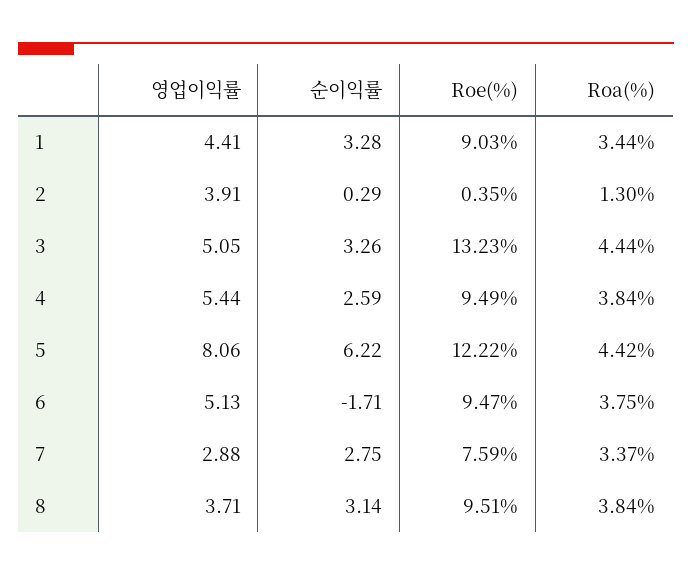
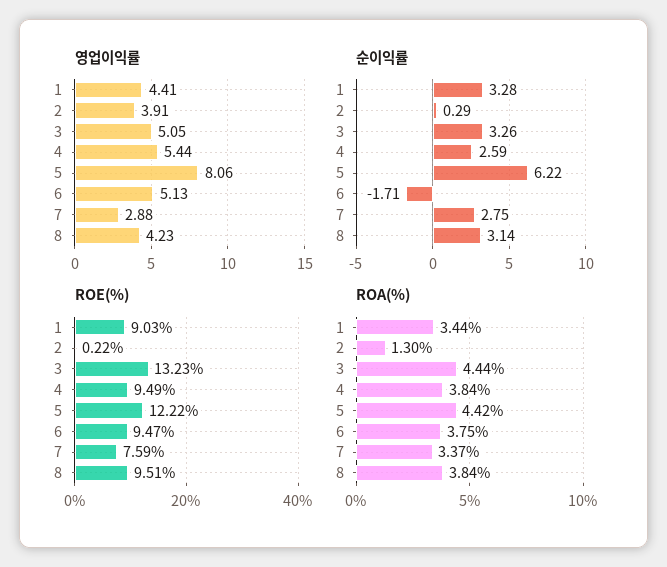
  {
    "영업이익률": {
      "1": 4.41,
      "2": 3.91,
      "3": 5.05,
      "4": 5.44,
      "5": 8.06,
      "6": 5.13,
      "7": 2.88,
-     "8": 3.71
+     "8": 4.23
    },
    "순이익률": {
      "1": 3.28,
      "2": 0.29,
      "3": 3.26,
      "4": 2.59,
      "5": 6.22,
      "6": -1.71,
      "7": 2.75,
      "8": 3.14
    },
    "Roe(%)": {
      "1": 9.03,
-     "2": 0.35,
+     "2": 0.22,
      "3": 13.23,
      "4": 9.49,
      "5": 12.22,
      "6": 9.47,
      "7": 7.59,
      "8": 9.51
    },
    "Roa(%)": {
      "1": 3.44,
      "2": 1.3,
      "3": 4.44,
      "4": 3.84,
      "5": 4.42,
      "6": 3.75,
      "7": 3.37,
      "8": 3.84
    }
  }

